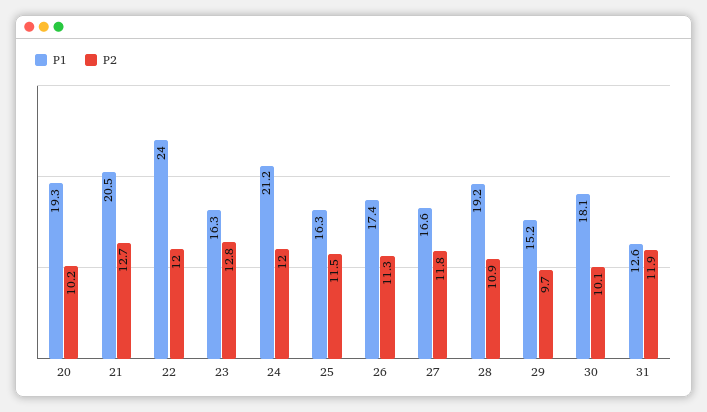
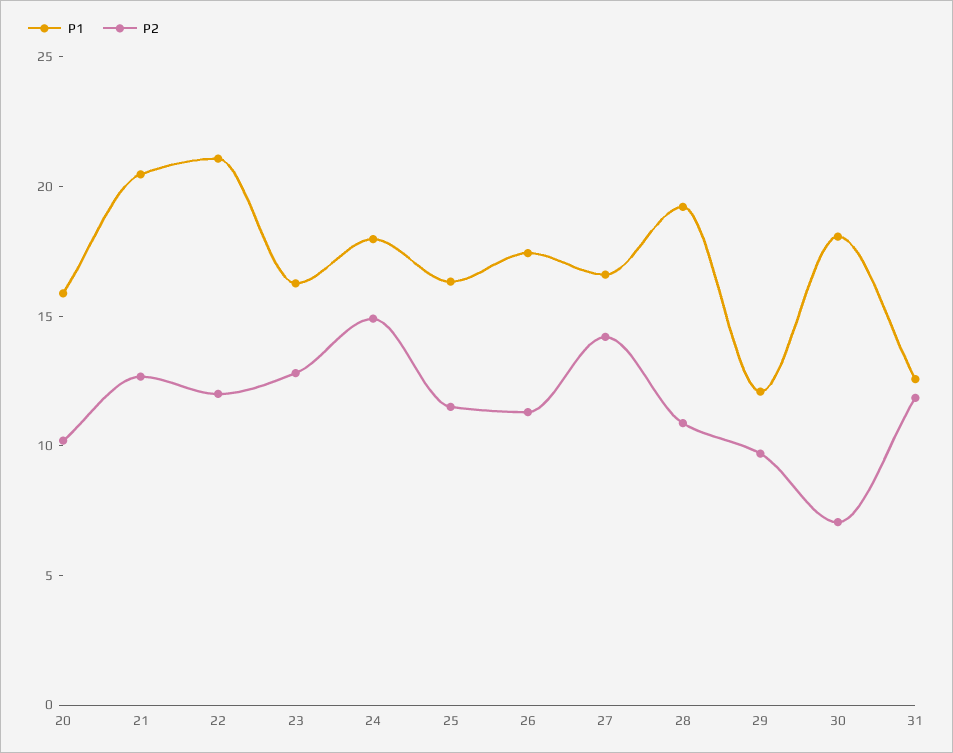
  {
    "P1": {
-     "20": 19.3,
+     "20": 16,
      "21": 20.5,
-     "22": 24,
+     "22": 21,
      "23": 16.3,
-     "24": 21.2,
+     "24": 18,
      "25": 16.3,
      "26": 17.4,
      "27": 16.6,
      "28": 19.2,
-     "29": 15.2,
+     "29": 12,
      "30": 18.1,
      "31": 12.6
    },
    "P2": {
      "20": 10.2,
      "21": 12.7,
      "22": 12,
      "23": 12.8,
-     "24": 12,
+     "24": 15,
      "25": 11.5,
      "26": 11.3,
-     "27": 11.8,
+     "27": 14,
      "28": 10.9,
      "29": 9.7,
-     "30": 10.1,
+     "30": 7,
      "31": 11.9
    }
  }

